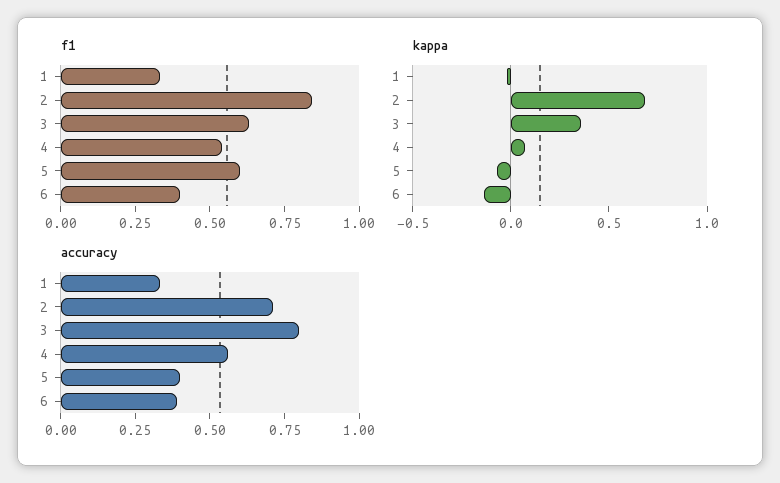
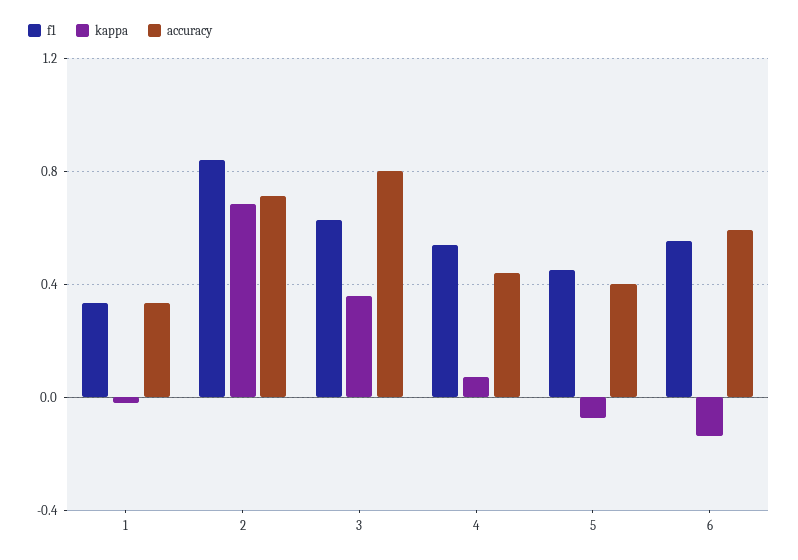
  {
    "f1": {
      "1": 0.35,
      "2": 0.85,
      "3": 0.65,
      "4": 0.55,
-     "5": 0.6,
+     "5": 0.45,
-     "6": 0.4
+     "6": 0.55
    },
    "kappa": {
      "1": 0,
      "2": 0.7,
      "3": 0.35,
      "4": 0.05,
      "5": -0.05,
      "6": -0.15
    },
    "accuracy": {
      "1": 0.35,
      "2": 0.7,
      "3": 0.8,
-     "4": 0.55,
+     "4": 0.45,
      "5": 0.4,
-     "6": 0.4
+     "6": 0.6
    }
  }

